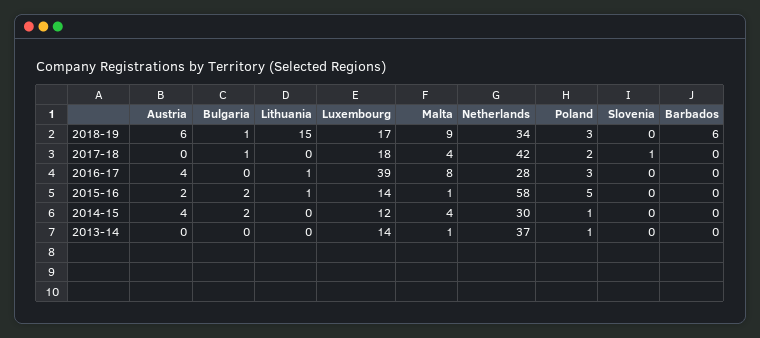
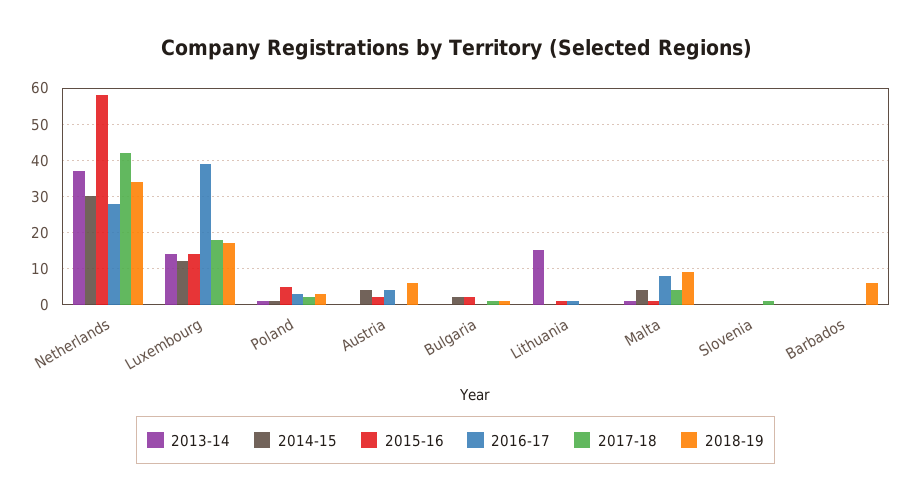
  {
    "2018-19": {
      "Austria": 6,
      "Bulgaria": 1,
-     "Lithuania": 15,
+     "Lithuania": 0,
      "Luxembourg": 17,
      "Malta": 9,
      "Netherlands": 34,
      "Poland": 3,
      "Slovenia": 0,
      "Barbados": 6
    },
    "2017-18": {
      "Austria": 0,
      "Bulgaria": 1,
      "Lithuania": 0,
      "Luxembourg": 18,
      "Malta": 4,
      "Netherlands": 42,
      "Poland": 2,
      "Slovenia": 1,
      "Barbados": 0
    },
    "2016-17": {
      "Austria": 4,
      "Bulgaria": 0,
      "Lithuania": 1,
      "Luxembourg": 39,
      "Malta": 8,
      "Netherlands": 28,
      "Poland": 3,
      "Slovenia": 0,
      "Barbados": 0
    },
    "2015-16": {
      "Austria": 2,
      "Bulgaria": 2,
      "Lithuania": 1,
      "Luxembourg": 14,
      "Malta": 1,
      "Netherlands": 58,
      "Poland": 5,
      "Slovenia": 0,
      "Barbados": 0
    },
    "2014-15": {
      "Austria": 4,
      "Bulgaria": 2,
      "Lithuania": 0,
      "Luxembourg": 12,
      "Malta": 4,
      "Netherlands": 30,
      "Poland": 1,
      "Slovenia": 0,
      "Barbados": 0
    },
    "2013-14": {
      "Austria": 0,
      "Bulgaria": 0,
-     "Lithuania": 0,
+     "Lithuania": 15,
      "Luxembourg": 14,
      "Malta": 1,
      "Netherlands": 37,
      "Poland": 1,
      "Slovenia": 0,
      "Barbados": 0
    }
  }

